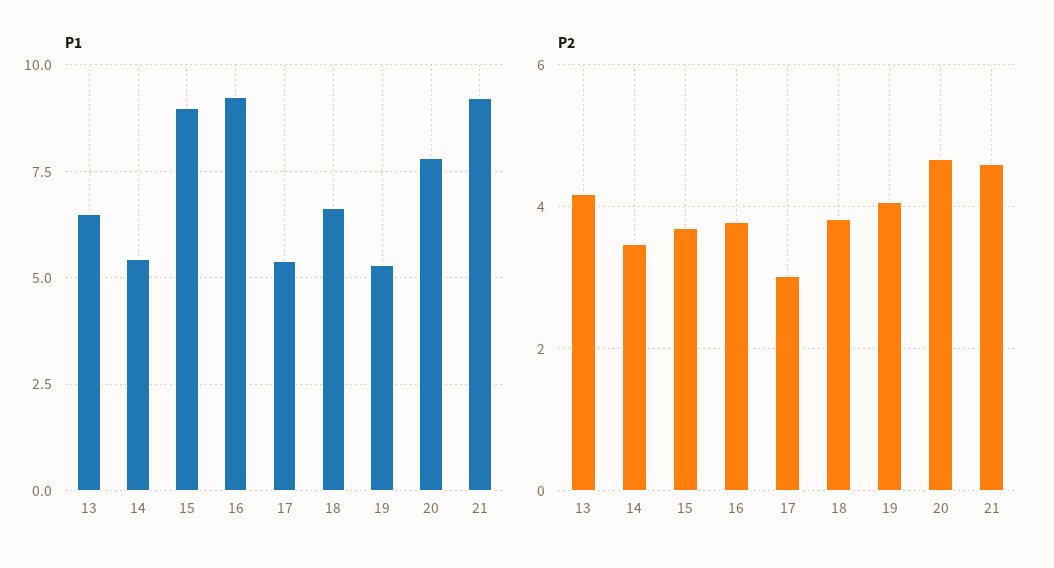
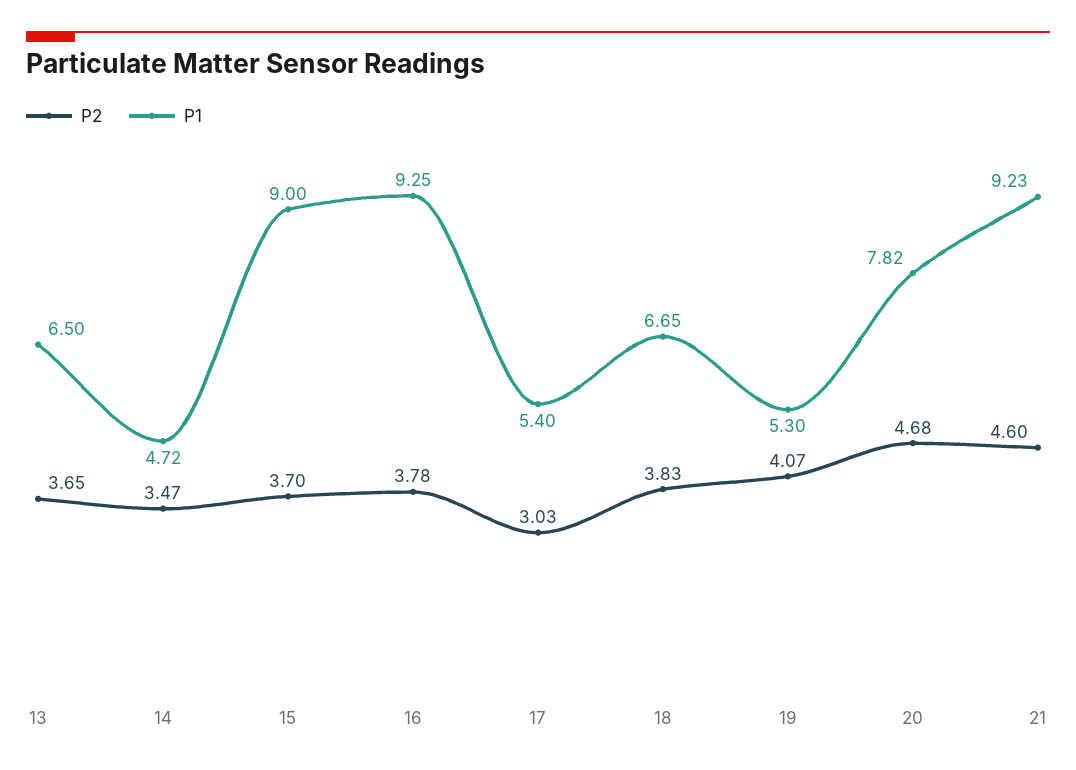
  {
    "P1": {
      "13": 6.5,
-     "14": 5.5,
+     "14": 4.72,
      "15": 9,
      "16": 9.25,
      "17": 5.4,
      "18": 6.65,
      "19": 5.3,
      "20": 7.82,
      "21": 9.23
    },
    "P2": {
-     "13": 4.2,
+     "13": 3.65,
      "14": 3.47,
      "15": 3.7,
      "16": 3.78,
      "17": 3.03,
      "18": 3.83,
      "19": 4.07,
      "20": 4.68,
      "21": 4.6
    }
  }

